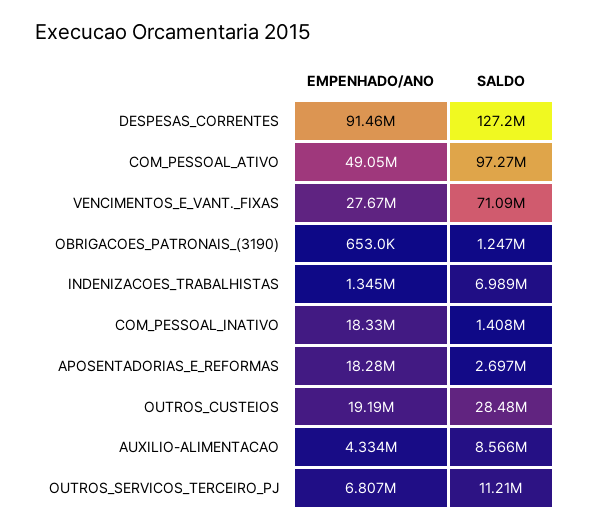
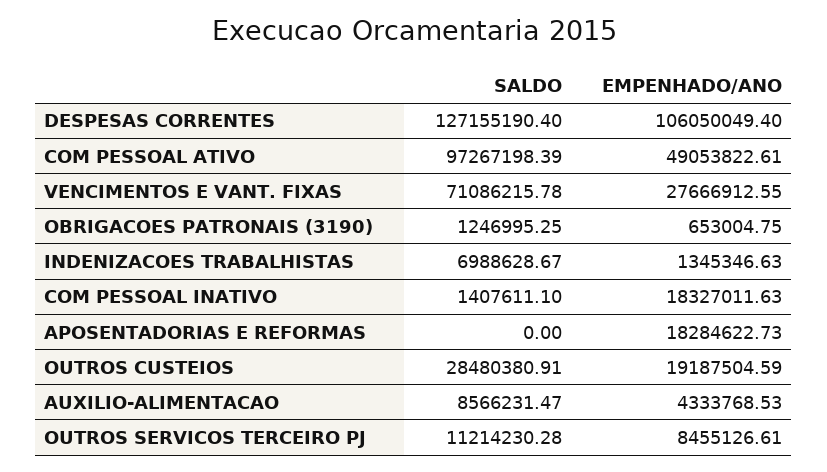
  {
    "EMPENHADO/ANO": {
-     "DESPESAS_CORRENTES": 91460000,
+     "DESPESAS_CORRENTES": 106050049.4,
      "COM_PESSOAL_ATIVO": 49053822.61,
      "VENCIMENTOS_E_VANT._FIXAS": 27666912.55,
      "OBRIGACOES_PATRONAIS_(3190)": 653004.75,
      "INDENIZACOES_TRABALHISTAS": 1345346.63,
      "COM_PESSOAL_INATIVO": 18327011.63,
      "APOSENTADORIAS_E_REFORMAS": 18284622.73,
      "OUTROS_CUSTEIOS": 19187504.59,
      "AUXILIO-ALIMENTACAO": 4333768.53,
-     "OUTROS_SERVICOS_TERCEIRO_PJ": 6807000
+     "OUTROS_SERVICOS_TERCEIRO_PJ": 8455126.61
    },
    "SALDO": {
      "DESPESAS_CORRENTES": 127155190.4,
      "COM_PESSOAL_ATIVO": 97267198.39,
      "VENCIMENTOS_E_VANT._FIXAS": 71086215.78,
      "OBRIGACOES_PATRONAIS_(3190)": 1246995.25,
      "INDENIZACOES_TRABALHISTAS": 6988628.67,
      "COM_PESSOAL_INATIVO": 1407611.1,
-     "APOSENTADORIAS_E_REFORMAS": 2697000,
+     "APOSENTADORIAS_E_REFORMAS": 0,
      "OUTROS_CUSTEIOS": 28480380.91,
      "AUXILIO-ALIMENTACAO": 8566231.47,
      "OUTROS_SERVICOS_TERCEIRO_PJ": 11214230.28
    }
  }

